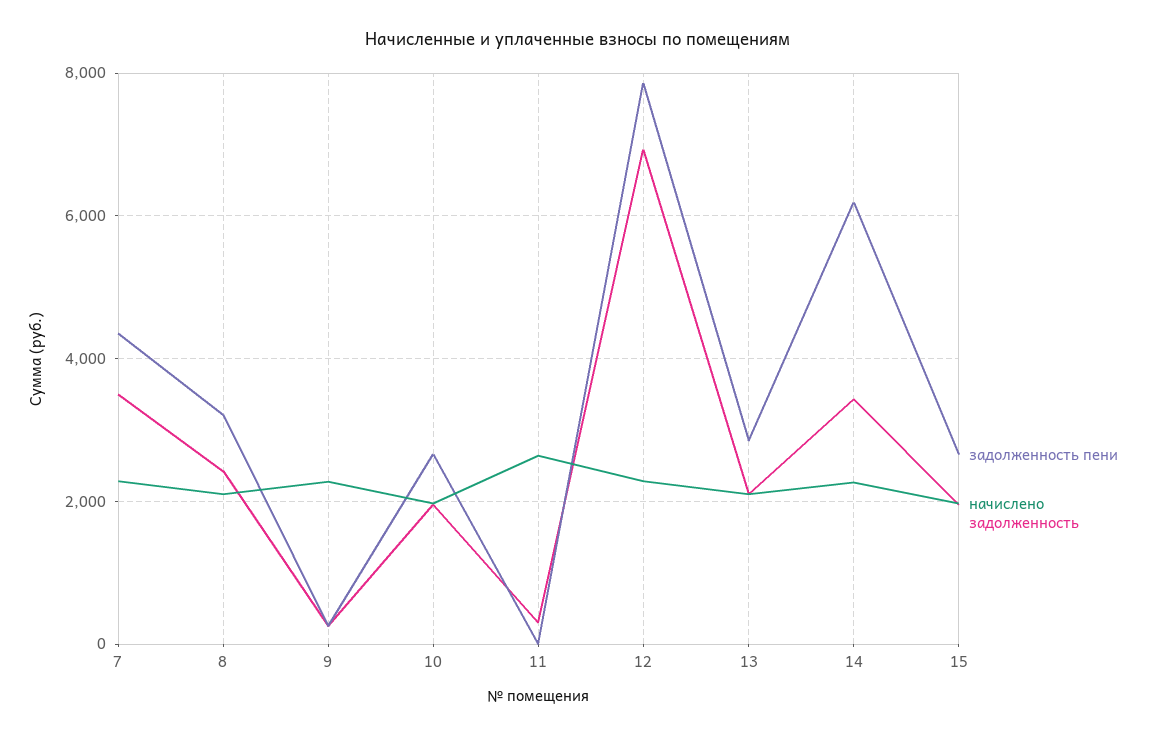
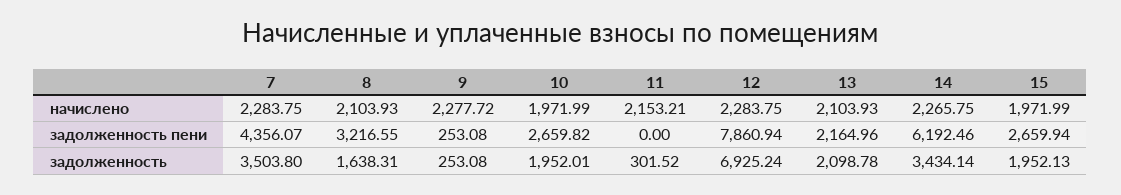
  {
    "задолженность пени": {
      "7": 4356.07,
      "8": 3216.55,
      "9": 253.08,
      "10": 2659.82,
      "11": 0,
      "12": 7860.94,
-     "13": 2800,
+     "13": 2164.96,
      "14": 6192.46,
      "15": 2659.94
    },
    "начислено": {
      "7": 2283.75,
      "8": 2103.93,
      "9": 2277.72,
      "10": 1971.99,
-     "11": 2600,
+     "11": 2153.21,
      "12": 2283.75,
      "13": 2103.93,
      "14": 2265.75,
      "15": 1971.99
    },
    "задолженность": {
      "7": 3503.8,
-     "8": 2400,
+     "8": 1638.31,
      "9": 253.08,
      "10": 1952.01,
      "11": 301.52,
      "12": 6925.24,
      "13": 2098.78,
      "14": 3434.14,
      "15": 1952.13
    }
  }

